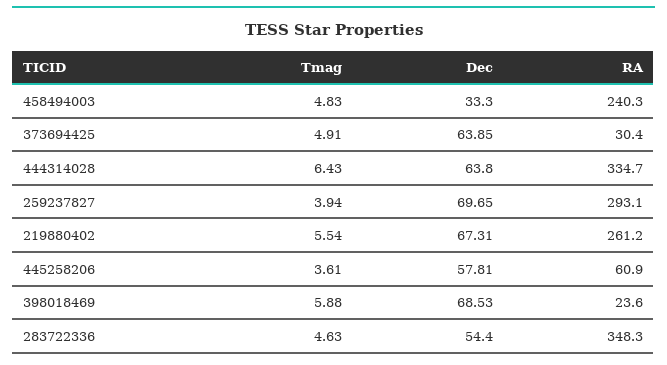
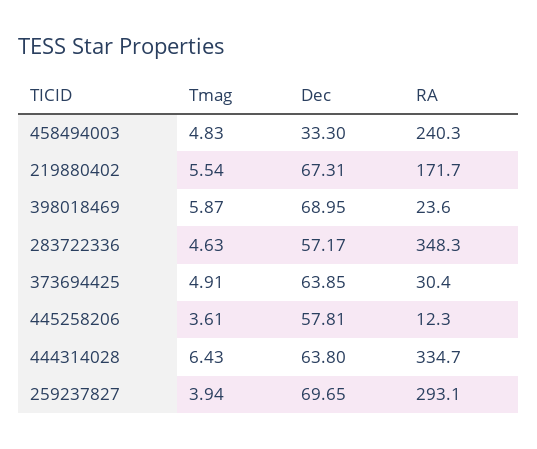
  {
    "Tmag": {
      "458494003": 4.83,
      "373694425": 4.91,
      "444314028": 6.43,
      "259237827": 3.94,
      "219880402": 5.54,
      "445258206": 3.61,
-     "398018469": 5.88,
+     "398018469": 5.87,
      "283722336": 4.63
    },
    "Dec": {
      "458494003": 33.3,
      "373694425": 63.85,
      "444314028": 63.8,
      "259237827": 69.65,
      "219880402": 67.31,
      "445258206": 57.81,
-     "398018469": 68.53,
+     "398018469": 68.95,
-     "283722336": 54.4
+     "283722336": 57.17
    },
    "RA": {
      "458494003": 240.3,
      "373694425": 30.4,
      "444314028": 334.7,
      "259237827": 293.1,
-     "219880402": 261.2,
+     "219880402": 171.7,
-     "445258206": 60.9,
+     "445258206": 12.3,
      "398018469": 23.6,
      "283722336": 348.3
    }
  }

